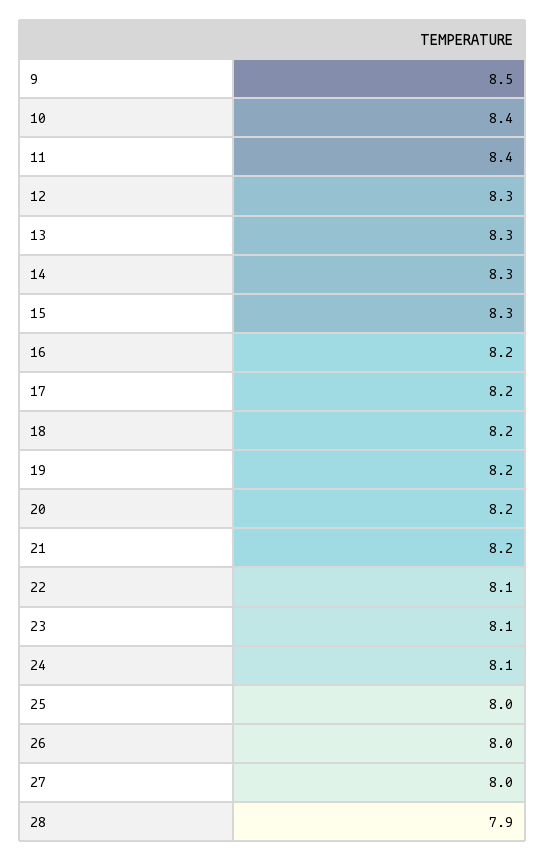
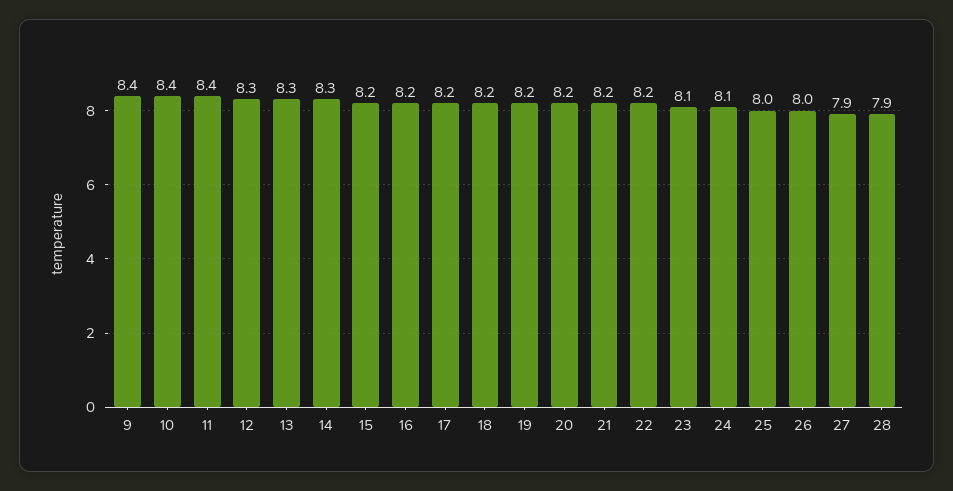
  {
-   "9": 8.5,
+   "9": 8.4,
    "10": 8.4,
    "11": 8.4,
    "12": 8.3,
    "13": 8.3,
    "14": 8.3,
-   "15": 8.3,
+   "15": 8.2,
    "16": 8.2,
    "17": 8.2,
    "18": 8.2,
    "19": 8.2,
    "20": 8.2,
    "21": 8.2,
-   "22": 8.1,
+   "22": 8.2,
    "23": 8.1,
    "24": 8.1,
    "25": 8,
    "26": 8,
-   "27": 8,
+   "27": 7.9,
    "28": 7.9
  }

